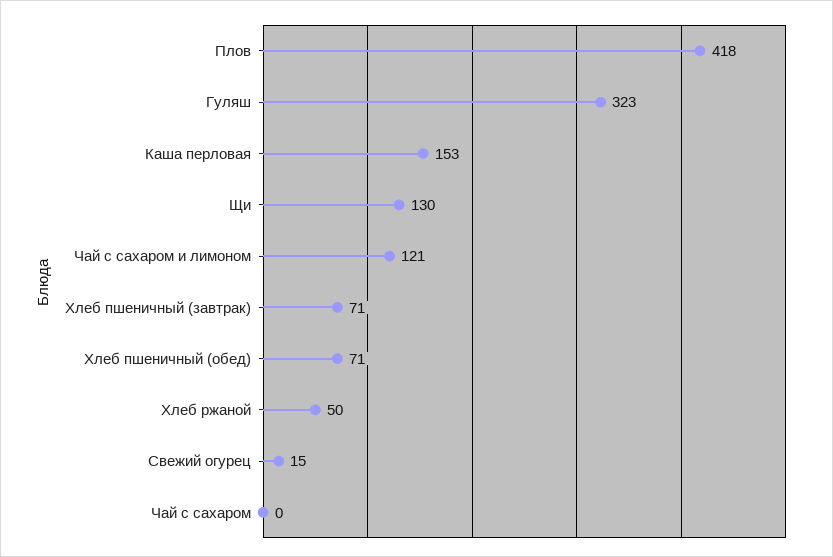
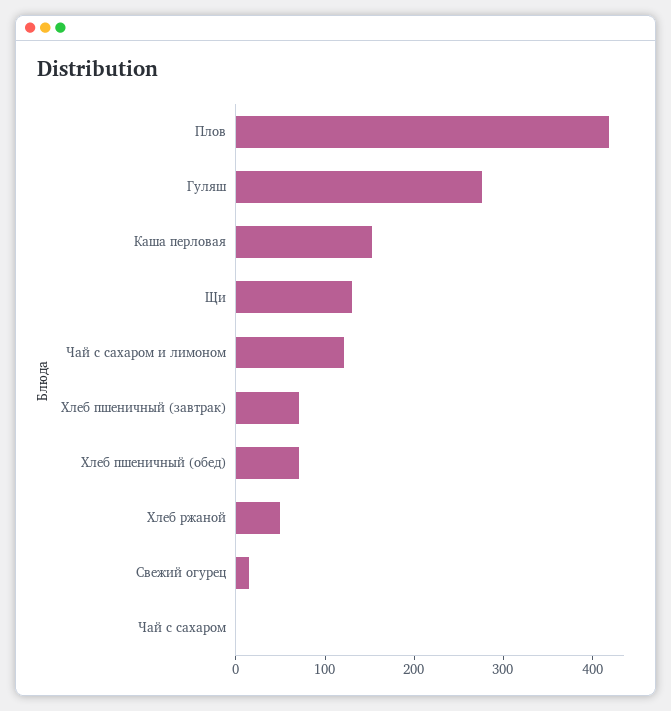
  {
    "Плов": 418,
-   "Гуляш": 323,
+   "Гуляш": 280,
    "Каша перловая": 153,
    "Щи": 130,
    "Чай с сахаром и лимоном": 121,
    "Хлеб пшеничный (завтрак)": 71,
    "Хлеб пшеничный (обед)": 71,
    "Хлеб ржаной": 50,
    "Свежий огурец": 15,
    "Чай с сахаром": 0
  }

